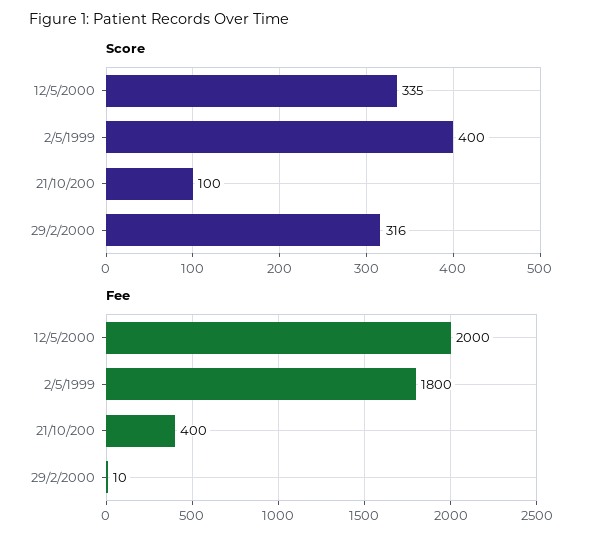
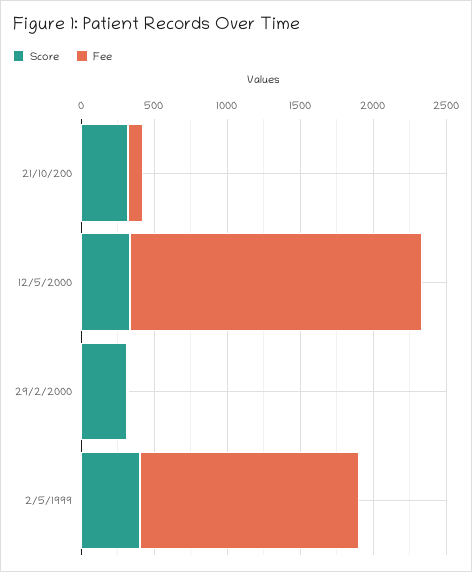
  {
    "Score": {
      "12/5/2000": 335,
      "2/5/1999": 400,
-     "21/10/200": 100,
+     "21/10/200": 300,
      "29/2/2000": 316
    },
    "Fee": {
      "12/5/2000": 2000,
-     "2/5/1999": 1800,
+     "2/5/1999": 1500,
-     "21/10/200": 400,
+     "21/10/200": 100,
      "29/2/2000": 10
    }
  }

